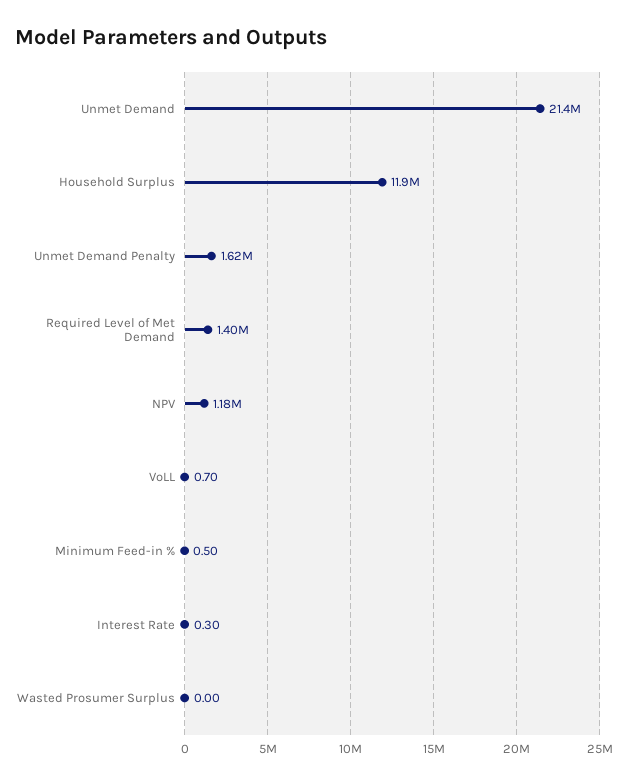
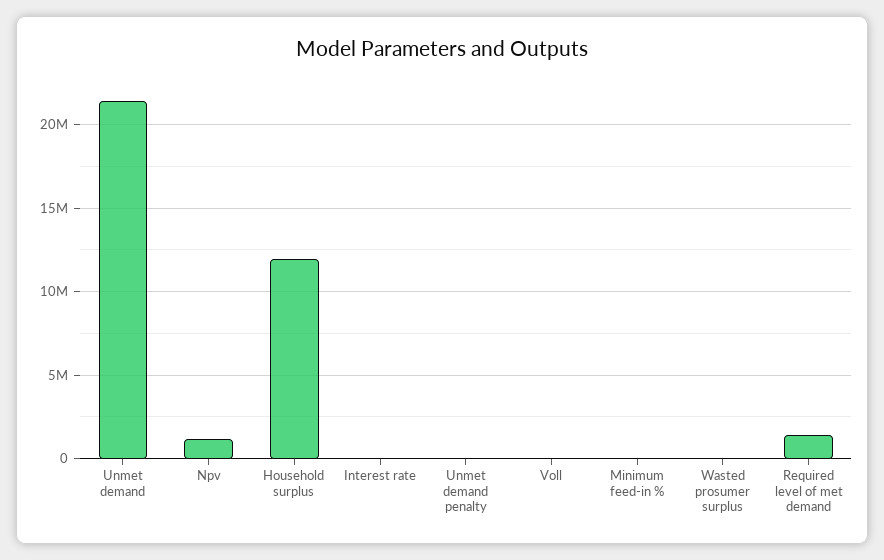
  {
    "Unmet Demand": 21400000,
    "Household Surplus": 11900000,
-   "Unmet Demand Penalty": 1620000,
+   "Unmet Demand Penalty": 0,
    "Required Level of Met Demand": 1400000,
    "NPV": 1180000,
    "VoLL": 0.7,
    "Minimum Feed-in %": 0.5,
    "Interest Rate": 0.3,
    "Wasted Prosumer Surplus": 0
  }

